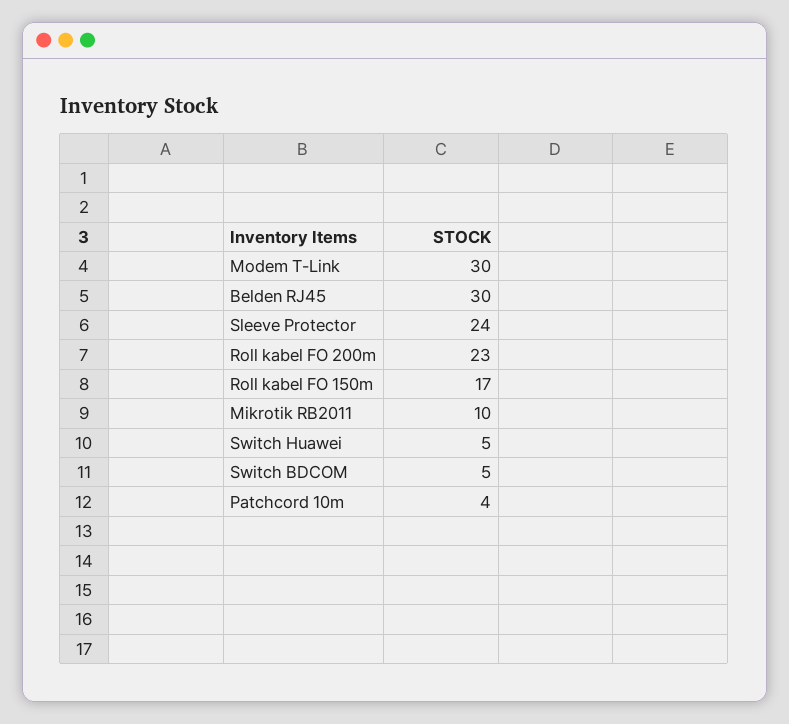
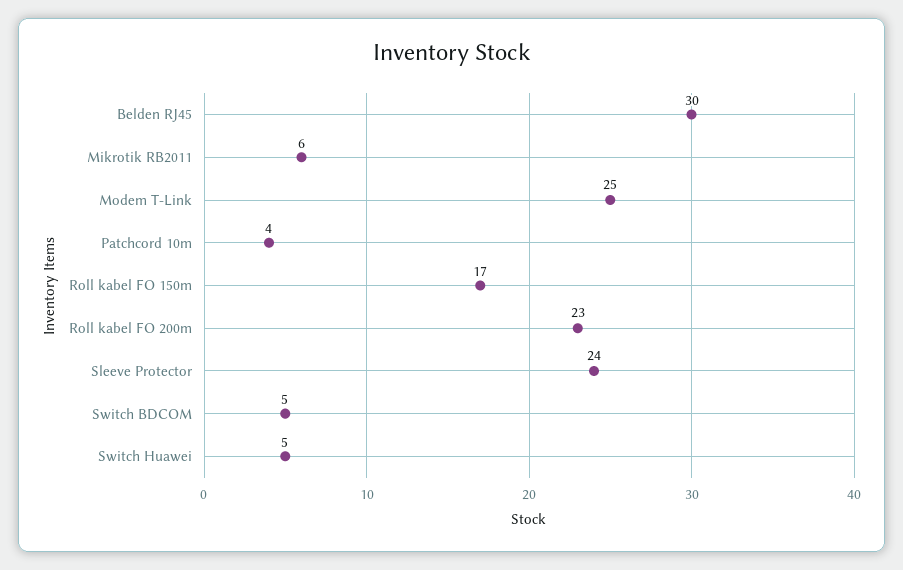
  {
-   "Modem T-Link": 30,
+   "Modem T-Link": 25,
    "Belden RJ45": 30,
    "Sleeve Protector": 24,
    "Roll kabel FO 200m": 23,
    "Roll kabel FO 150m": 17,
-   "Mikrotik RB2011": 10,
+   "Mikrotik RB2011": 6,
    "Switch Huawei": 5,
    "Switch BDCOM": 5,
    "Patchcord 10m": 4
  }

